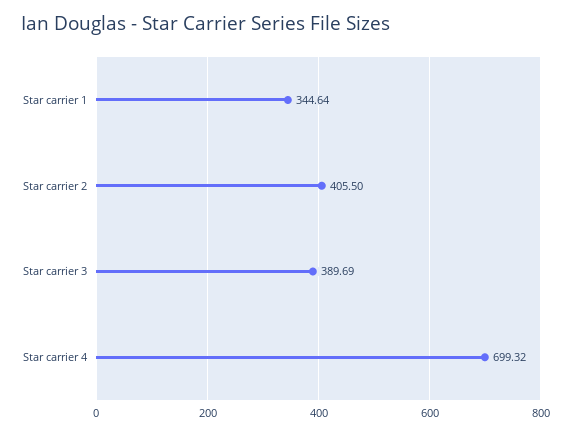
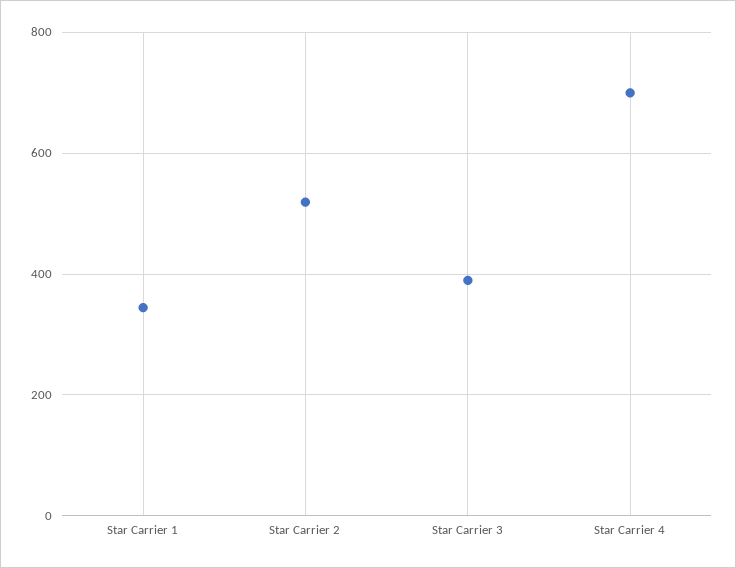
  {
    "Star carrier 1": 344.64,
-   "Star carrier 2": 405.5,
+   "Star carrier 2": 520,
    "Star carrier 3": 389.69,
    "Star carrier 4": 699.32
  }

